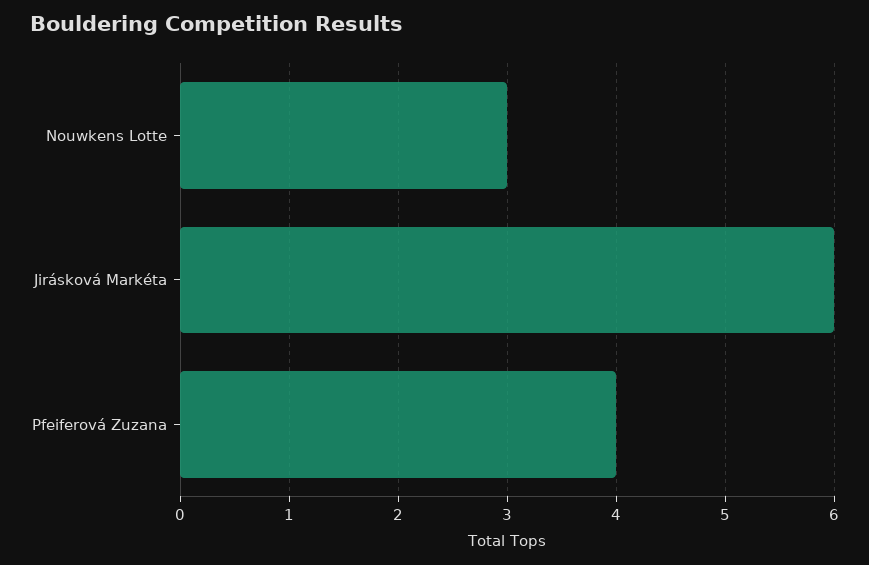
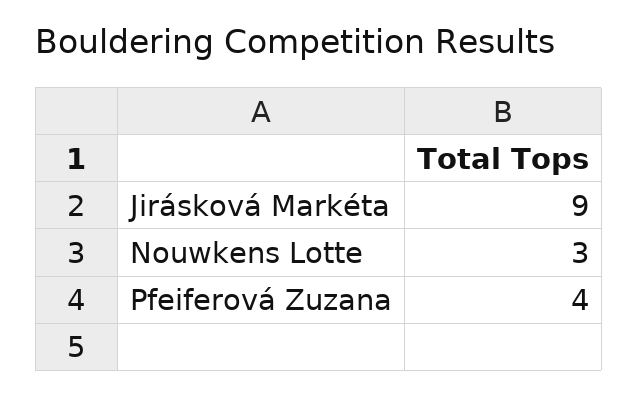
  {
    "Nouwkens Lotte": 3,
-   "Jirásková Markéta": 6,
+   "Jirásková Markéta": 9,
    "Pfeiferová Zuzana": 4
  }

